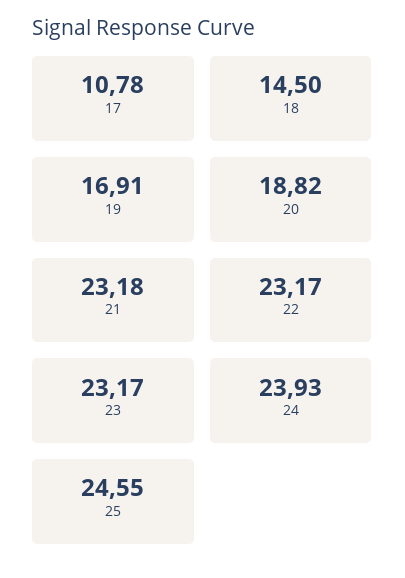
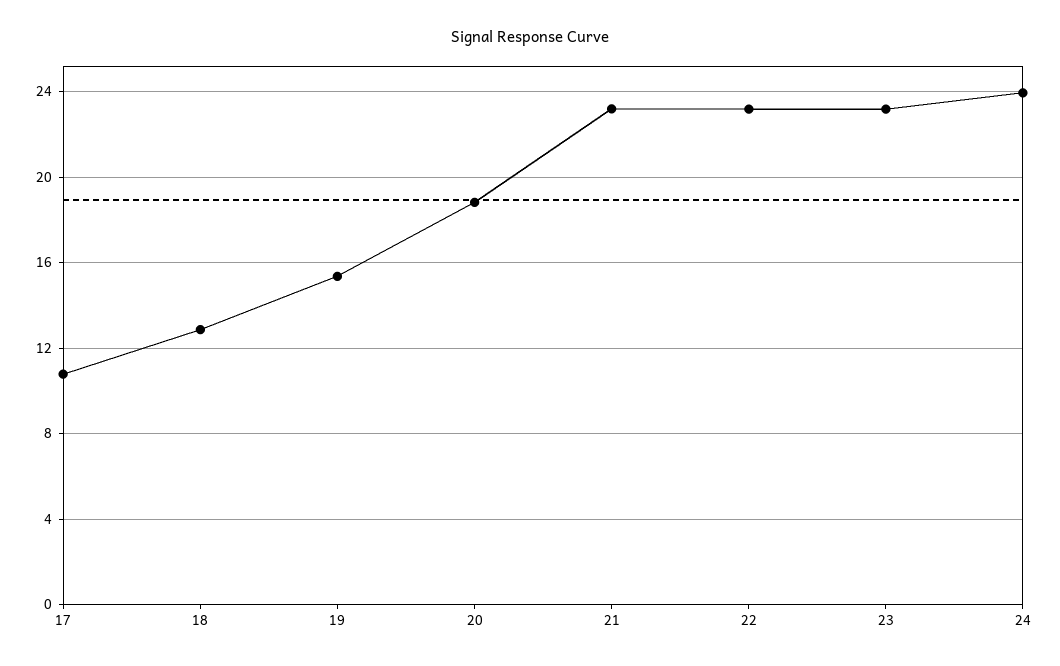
  {
    "17": 10.78,
-   "18": 14.5,
+   "18": 13,
-   "19": 16.91,
+   "19": 15.5,
    "20": 18.82,
    "21": 23.18,
    "22": 23.17,
    "23": 23.17,
-   "24": 23.93,
+   "24": 23.93
-   "25": 24.55
  }

